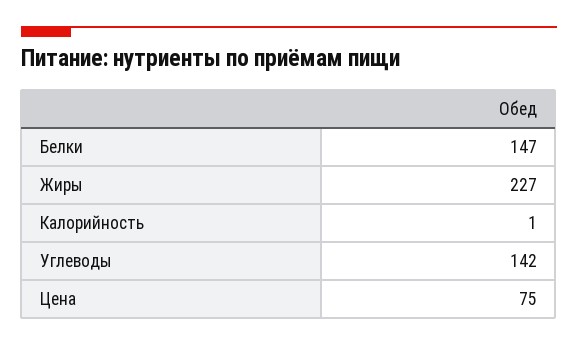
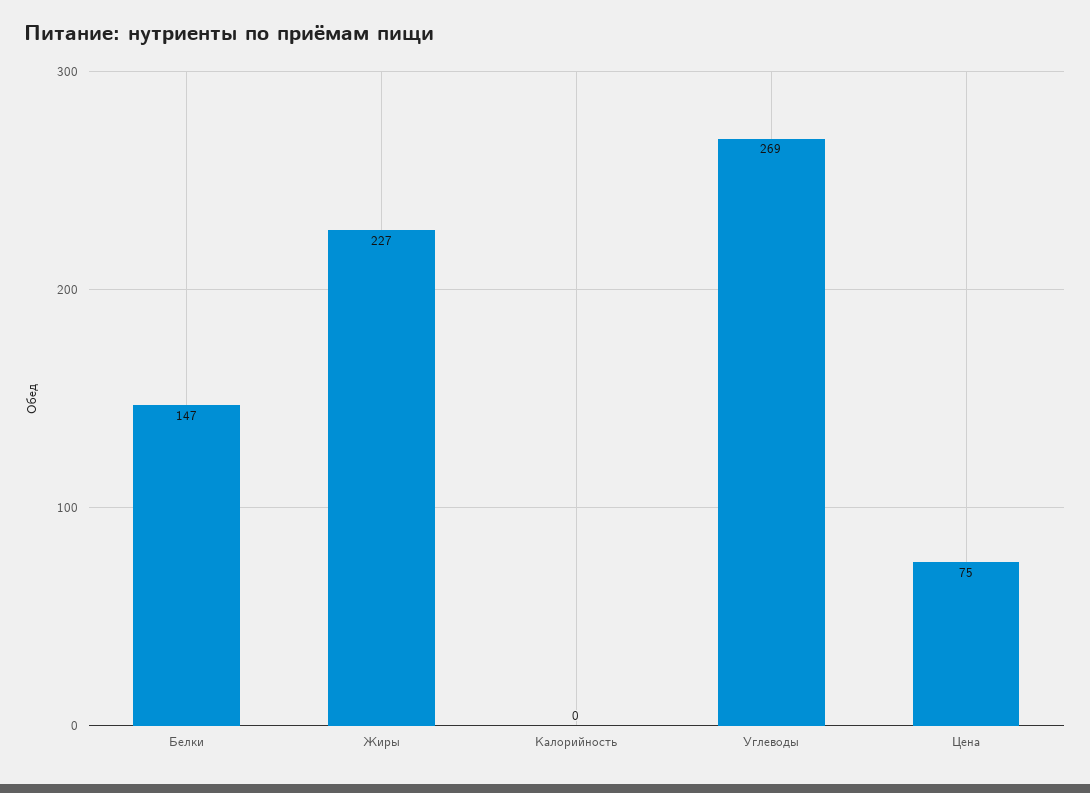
  {
    "Белки": 147,
    "Жиры": 227,
-   "Калорийность": 1,
+   "Калорийность": 0,
-   "Углеводы": 142,
+   "Углеводы": 269,
    "Цена": 75
  }

